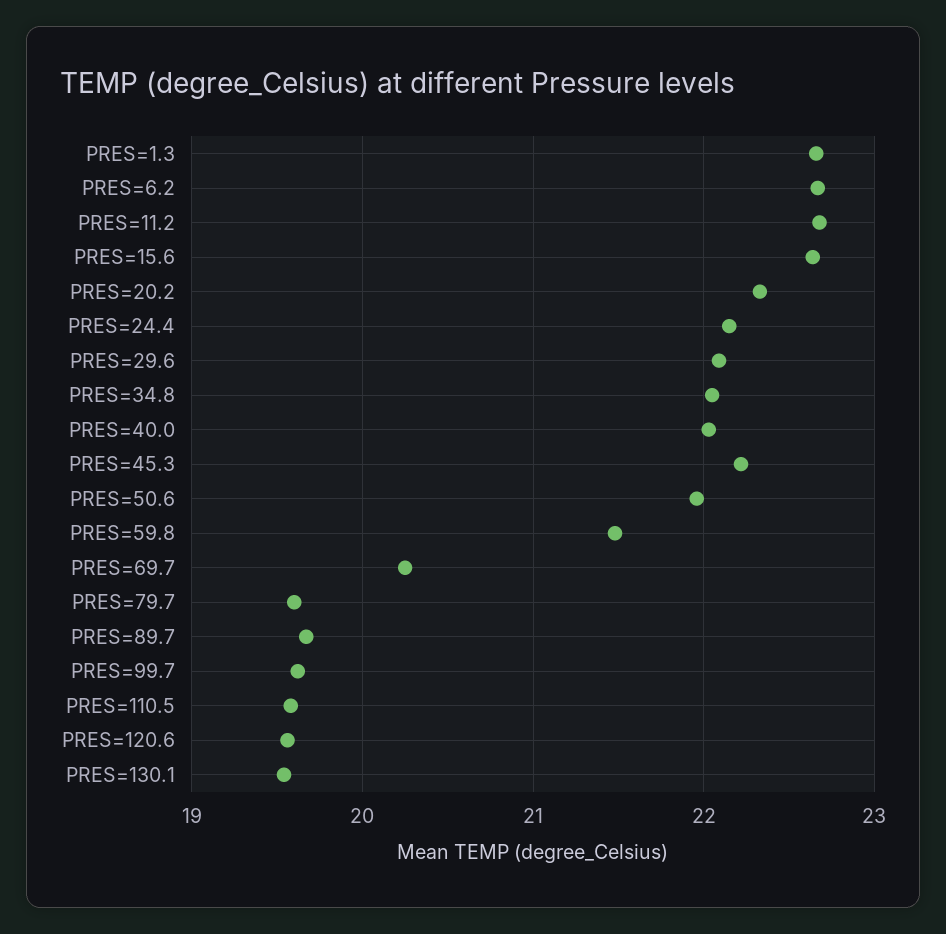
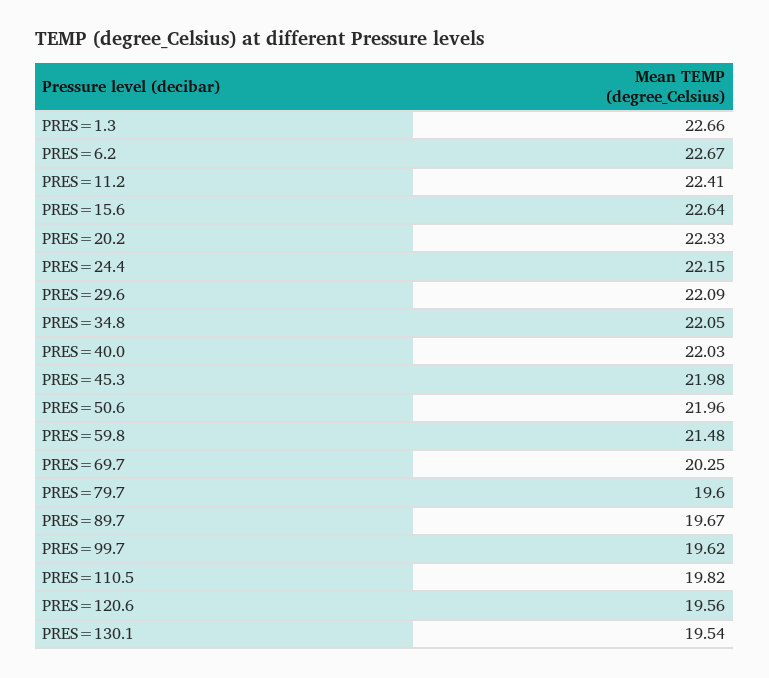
  {
    "PRES=1.3": 22.66,
    "PRES=6.2": 22.67,
-   "PRES=11.2": 22.7,
+   "PRES=11.2": 22.41,
    "PRES=15.6": 22.64,
    "PRES=20.2": 22.33,
    "PRES=24.4": 22.15,
    "PRES=29.6": 22.09,
    "PRES=34.8": 22.05,
    "PRES=40.0": 22.03,
-   "PRES=45.3": 22.2,
+   "PRES=45.3": 21.98,
    "PRES=50.6": 21.96,
    "PRES=59.8": 21.48,
    "PRES=69.7": 20.25,
    "PRES=79.7": 19.6,
    "PRES=89.7": 19.67,
    "PRES=99.7": 19.62,
-   "PRES=110.5": 19.6,
+   "PRES=110.5": 19.82,
    "PRES=120.6": 19.56,
    "PRES=130.1": 19.54
  }

